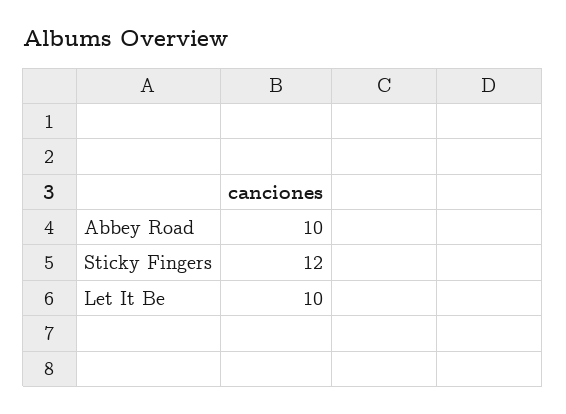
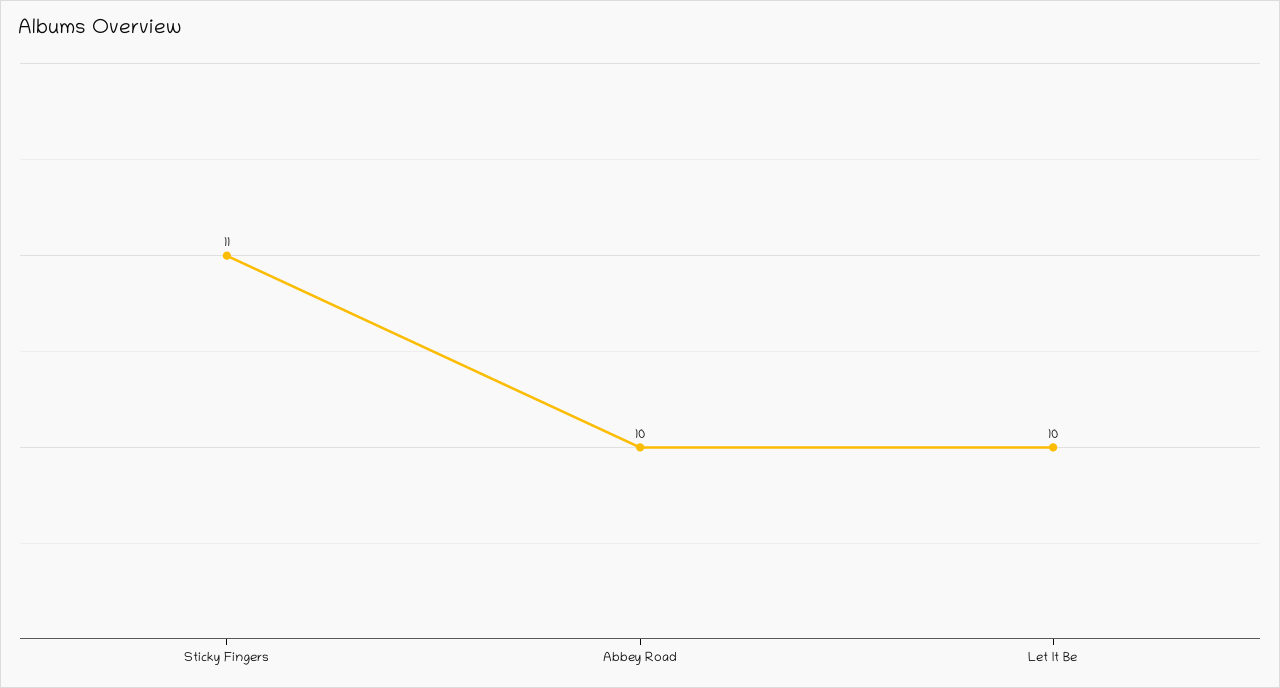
  {
    "Abbey Road": 10,
-   "Sticky Fingers": 12,
+   "Sticky Fingers": 11,
    "Let It Be": 10
  }

